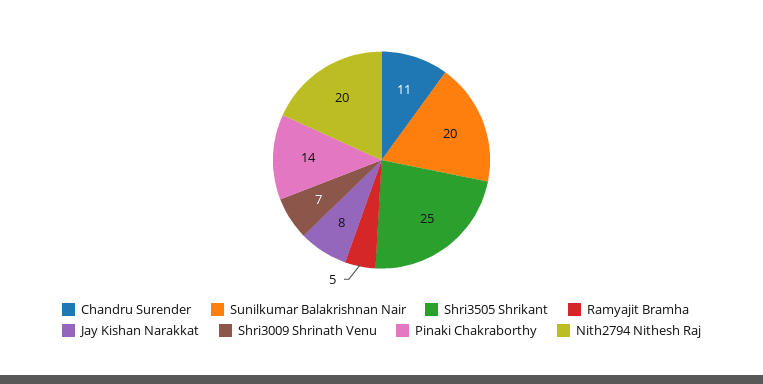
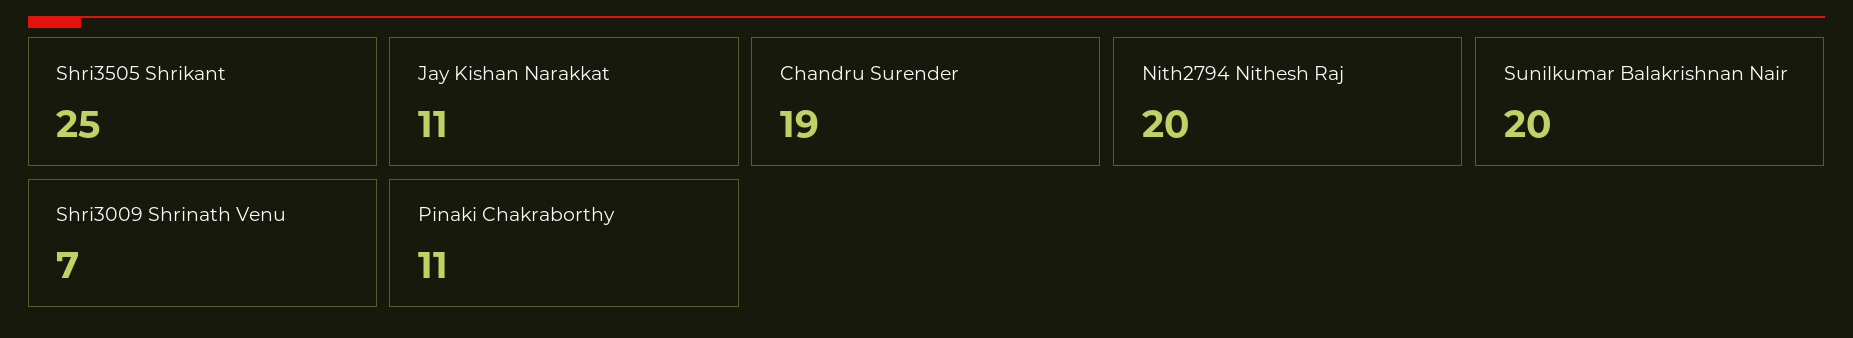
  {
-   "Chandru Surender": 11,
+   "Chandru Surender": 19,
    "Sunilkumar Balakrishnan Nair": 20,
    "Shri3505 Shrikant": 25,
-   "Ramyajit Bramha": 5,
-   "Jay Kishan Narakkat": 8,
+   "Jay Kishan Narakkat": 11,
    "Shri3009 Shrinath Venu": 7,
-   "Pinaki Chakraborthy": 14,
+   "Pinaki Chakraborthy": 11,
    "Nith2794 Nithesh Raj": 20
  }

